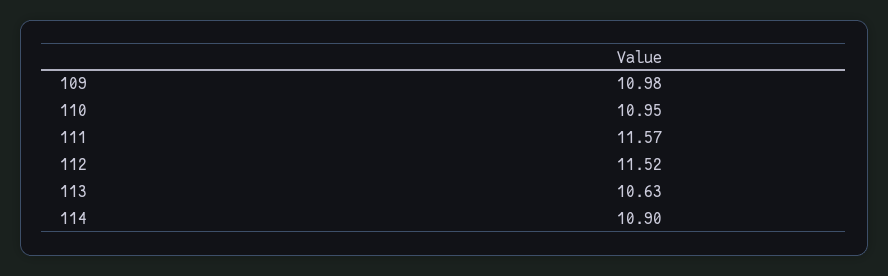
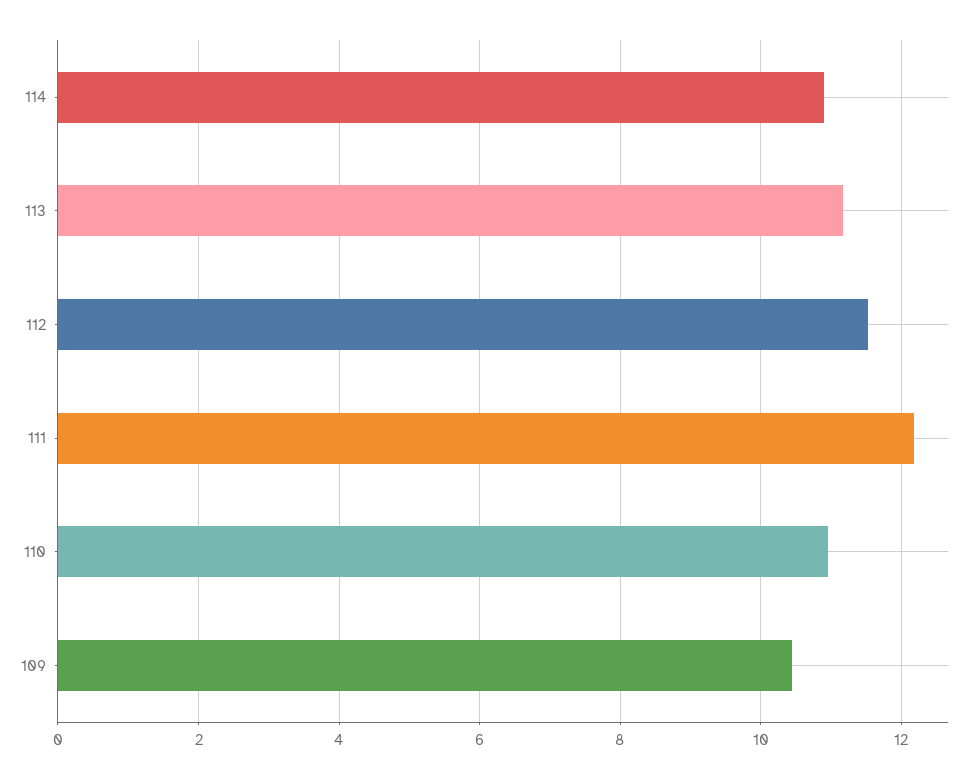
  {
-   "109": 10.98,
+   "109": 10.4,
    "110": 10.95,
-   "111": 11.57,
+   "111": 12.2,
    "112": 11.52,
-   "113": 10.63,
+   "113": 11.2,
    "114": 10.9
  }

